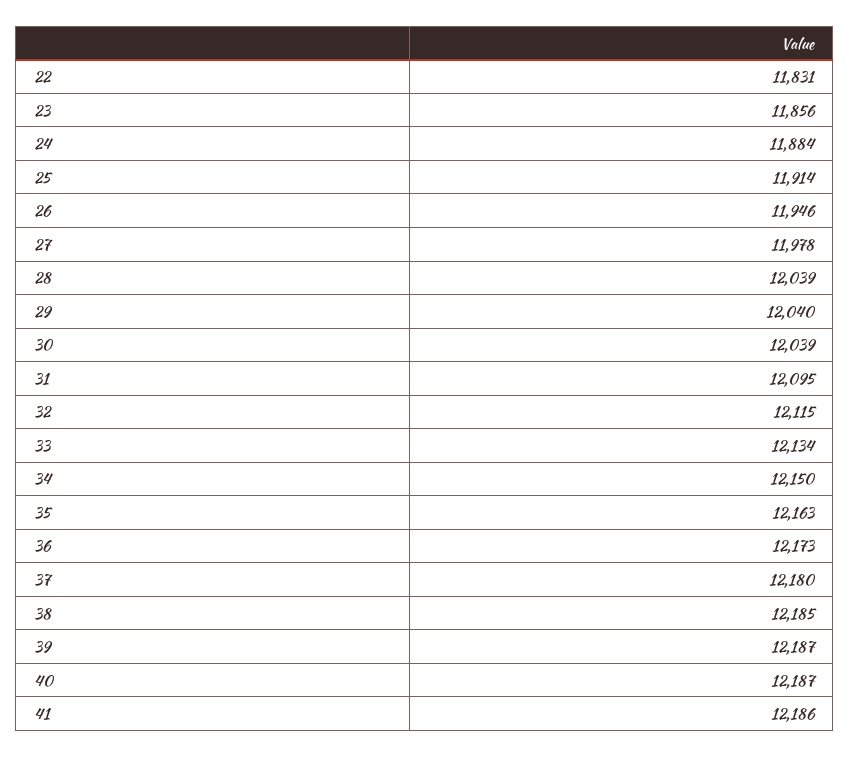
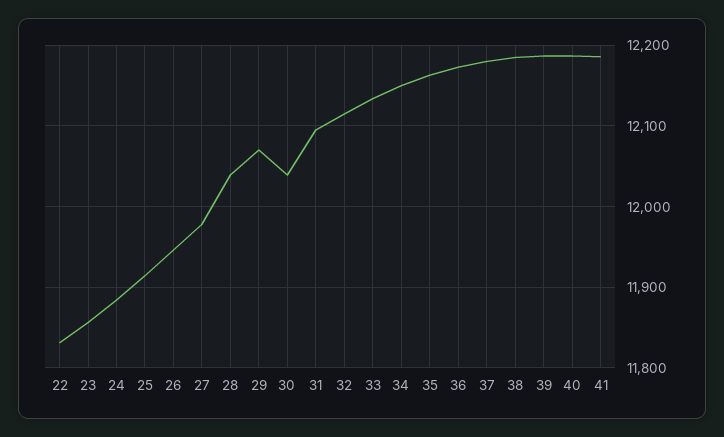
  {
    "22": 11831,
    "23": 11856,
    "24": 11884,
    "25": 11914,
    "26": 11946,
    "27": 11978,
    "28": 12039,
-   "29": 12040,
+   "29": 12070,
    "30": 12039,
    "31": 12095,
    "32": 12115,
    "33": 12134,
    "34": 12150,
    "35": 12163,
    "36": 12173,
    "37": 12180,
    "38": 12185,
    "39": 12187,
    "40": 12187,
    "41": 12186
  }

